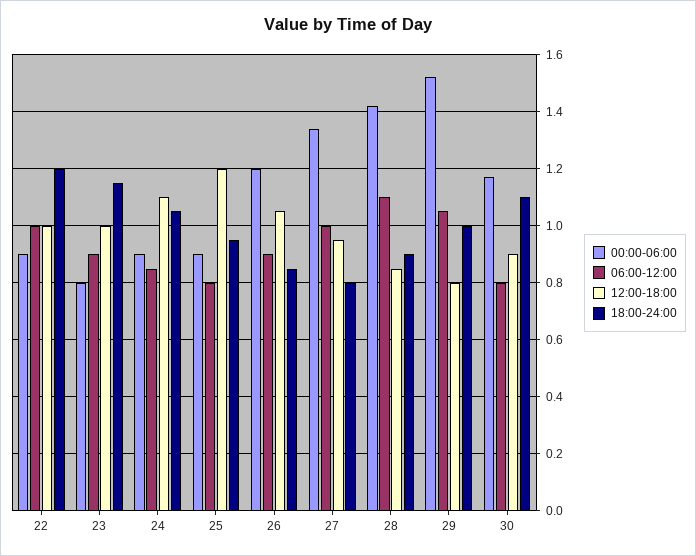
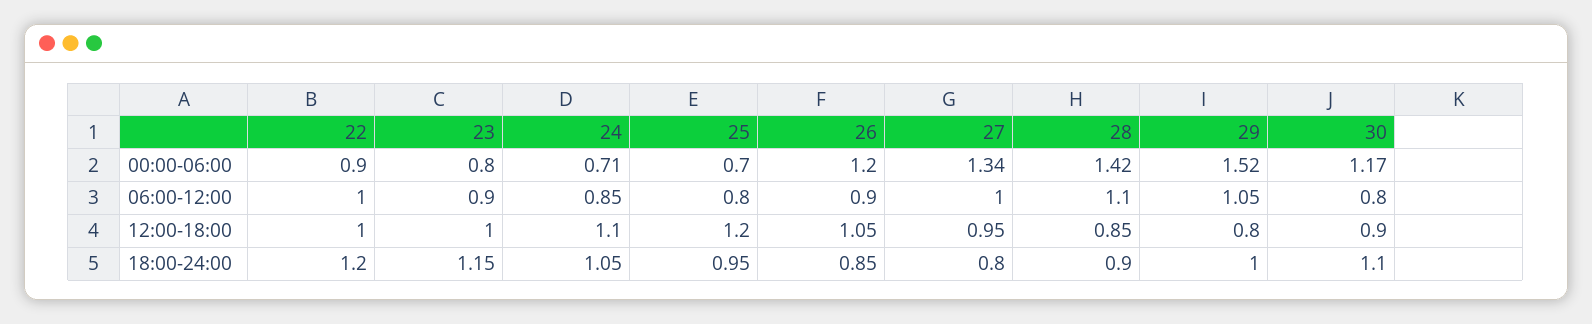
  {
    "00:00-06:00": {
      "22": 0.9,
      "23": 0.8,
-     "24": 0.9,
+     "24": 0.71,
-     "25": 0.9,
+     "25": 0.7,
      "26": 1.2,
      "27": 1.34,
      "28": 1.42,
      "29": 1.52,
      "30": 1.17
    },
    "06:00-12:00": {
      "22": 1,
      "23": 0.9,
      "24": 0.85,
      "25": 0.8,
      "26": 0.9,
      "27": 1,
      "28": 1.1,
      "29": 1.05,
      "30": 0.8
    },
    "12:00-18:00": {
      "22": 1,
      "23": 1,
      "24": 1.1,
      "25": 1.2,
      "26": 1.05,
      "27": 0.95,
      "28": 0.85,
      "29": 0.8,
      "30": 0.9
    },
    "18:00-24:00": {
      "22": 1.2,
      "23": 1.15,
      "24": 1.05,
      "25": 0.95,
      "26": 0.85,
      "27": 0.8,
      "28": 0.9,
      "29": 1,
      "30": 1.1
    }
  }

